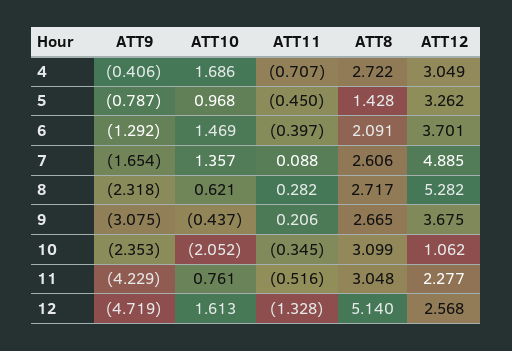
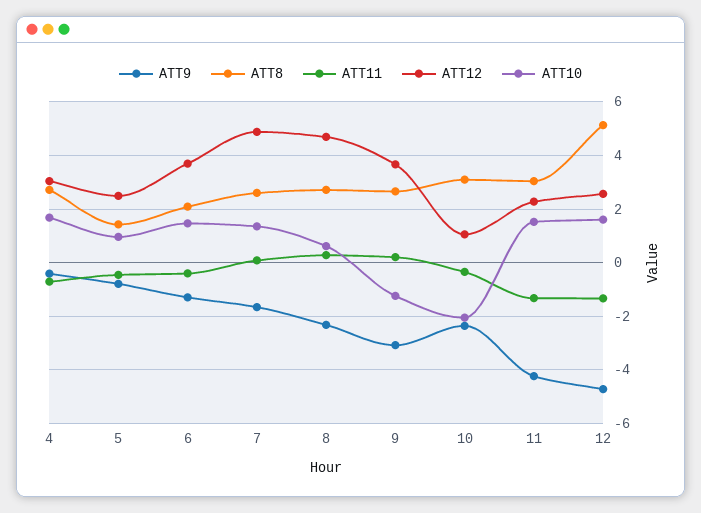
  {
    "ATT9": {
      "4": -0.406,
      "5": -0.787,
      "6": -1.292,
      "7": -1.654,
      "8": -2.318,
      "9": -3.075,
      "10": -2.353,
      "11": -4.229,
      "12": -4.719
    },
    "ATT10": {
      "4": 1.686,
      "5": 0.968,
      "6": 1.469,
      "7": 1.357,
      "8": 0.621,
-     "9": -0.437,
+     "9": -1.25,
      "10": -2.052,
-     "11": 0.761,
+     "11": 1.5,
      "12": 1.613
    },
    "ATT11": {
      "4": -0.707,
      "5": -0.45,
      "6": -0.397,
      "7": 0.088,
      "8": 0.282,
      "9": 0.206,
      "10": -0.345,
-     "11": -0.516,
+     "11": -1.25,
      "12": -1.328
    },
    "ATT8": {
      "4": 2.722,
      "5": 1.428,
      "6": 2.091,
      "7": 2.606,
      "8": 2.717,
      "9": 2.665,
      "10": 3.099,
      "11": 3.048,
      "12": 5.14
    },
    "ATT12": {
      "4": 3.049,
-     "5": 3.262,
+     "5": 2.5,
      "6": 3.701,
      "7": 4.885,
-     "8": 5.282,
+     "8": 4.75,
      "9": 3.675,
      "10": 1.062,
      "11": 2.277,
      "12": 2.568
    }
  }

